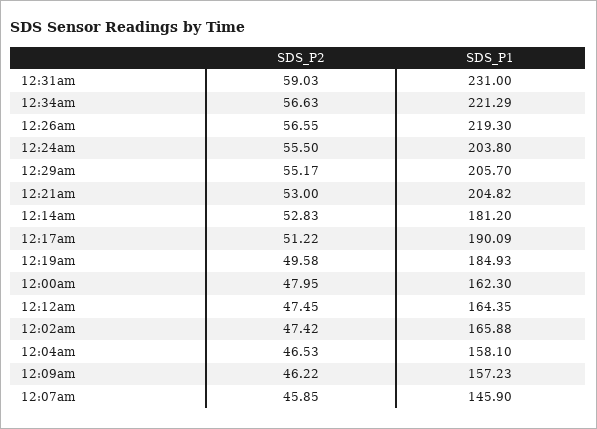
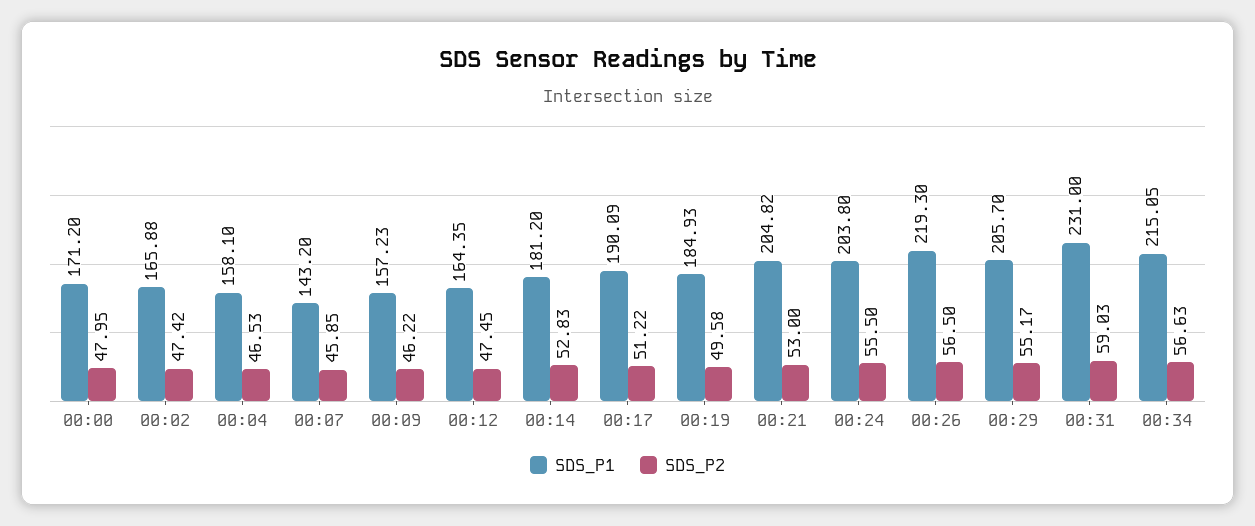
  {
    "SDS_P2": {
      "12:31am": 59.03,
      "12:34am": 56.63,
-     "12:26am": 56.55,
+     "12:26am": 56.5,
      "12:24am": 55.5,
      "12:29am": 55.17,
      "12:21am": 53,
      "12:14am": 52.83,
      "12:17am": 51.22,
      "12:19am": 49.58,
      "12:00am": 47.95,
      "12:12am": 47.45,
      "12:02am": 47.42,
      "12:04am": 46.53,
      "12:09am": 46.22,
      "12:07am": 45.85
    },
    "SDS_P1": {
      "12:31am": 231,
-     "12:34am": 221.29,
+     "12:34am": 215.05,
      "12:26am": 219.3,
      "12:24am": 203.8,
      "12:29am": 205.7,
      "12:21am": 204.82,
      "12:14am": 181.2,
      "12:17am": 190.09,
      "12:19am": 184.93,
-     "12:00am": 162.3,
+     "12:00am": 171.2,
      "12:12am": 164.35,
      "12:02am": 165.88,
      "12:04am": 158.1,
      "12:09am": 157.23,
-     "12:07am": 145.9
+     "12:07am": 143.2
    }
  }

